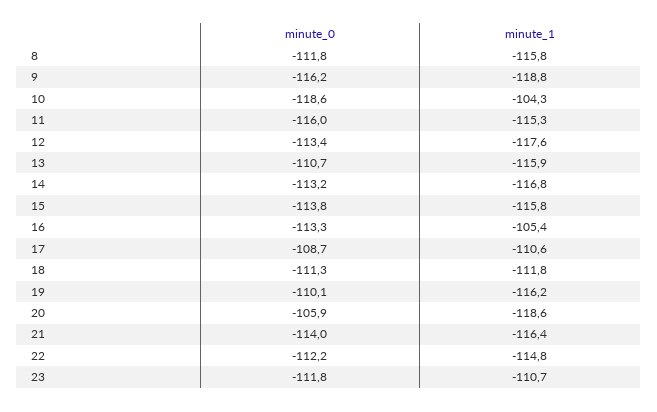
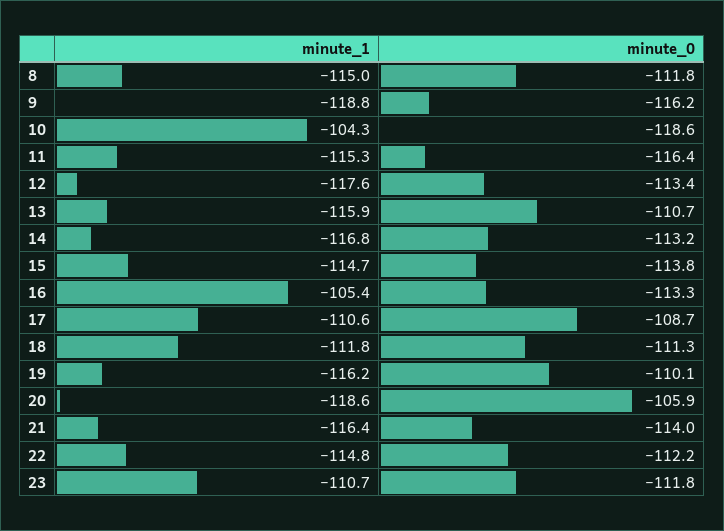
  {
    "minute_0": {
      "8": -111.8,
      "9": -116.2,
      "10": -118.6,
-     "11": -116,
+     "11": -116.4,
      "12": -113.4,
      "13": -110.7,
      "14": -113.2,
      "15": -113.8,
      "16": -113.3,
      "17": -108.7,
      "18": -111.3,
      "19": -110.1,
      "20": -105.9,
      "21": -114,
      "22": -112.2,
      "23": -111.8
    },
    "minute_1": {
-     "8": -115.8,
+     "8": -115,
      "9": -118.8,
      "10": -104.3,
      "11": -115.3,
      "12": -117.6,
      "13": -115.9,
      "14": -116.8,
-     "15": -115.8,
+     "15": -114.7,
      "16": -105.4,
      "17": -110.6,
      "18": -111.8,
      "19": -116.2,
      "20": -118.6,
      "21": -116.4,
      "22": -114.8,
      "23": -110.7
    }
  }

